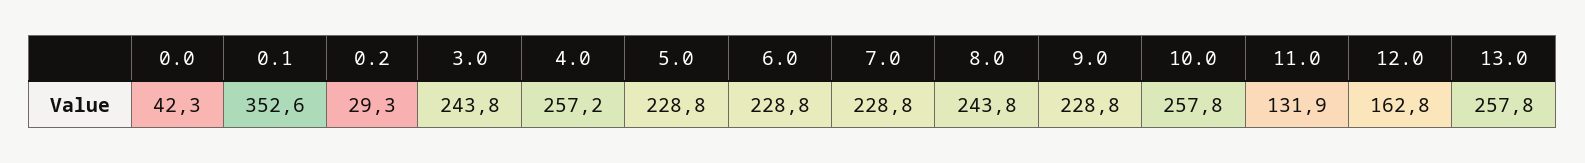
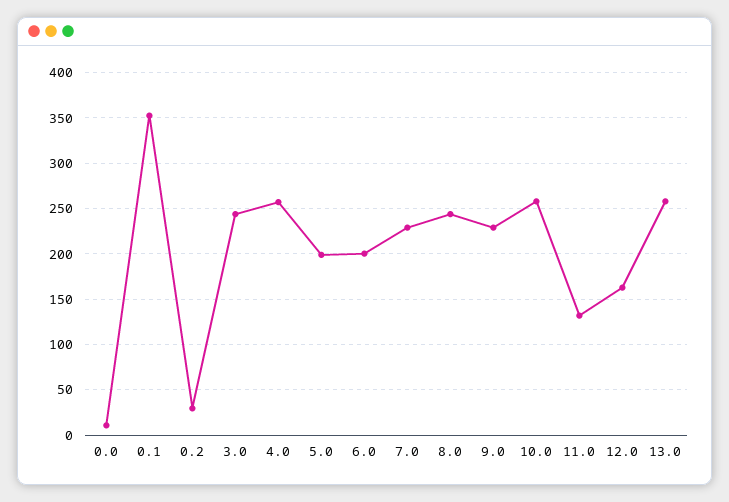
  {
-   "0.0": 42.3,
+   "0.0": 10,
    "0.1": 352.6,
    "0.2": 29.3,
    "3.0": 243.8,
    "4.0": 257.2,
-   "5.0": 228.8,
+   "5.0": 200,
-   "6.0": 228.8,
+   "6.0": 200,
    "7.0": 228.8,
    "8.0": 243.8,
    "9.0": 228.8,
    "10.0": 257.8,
    "11.0": 131.9,
    "12.0": 162.8,
    "13.0": 257.8
  }

